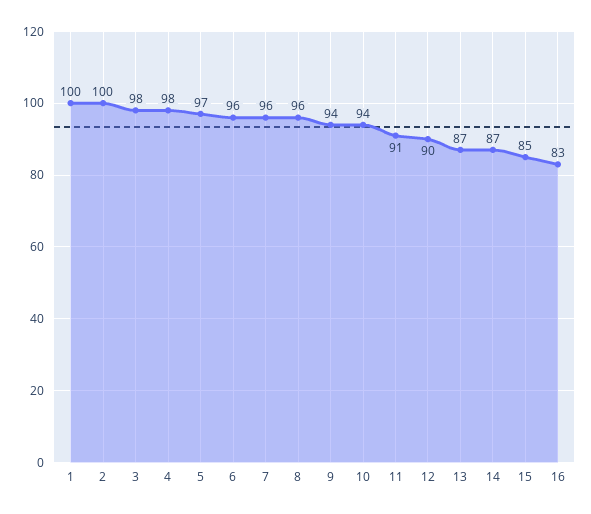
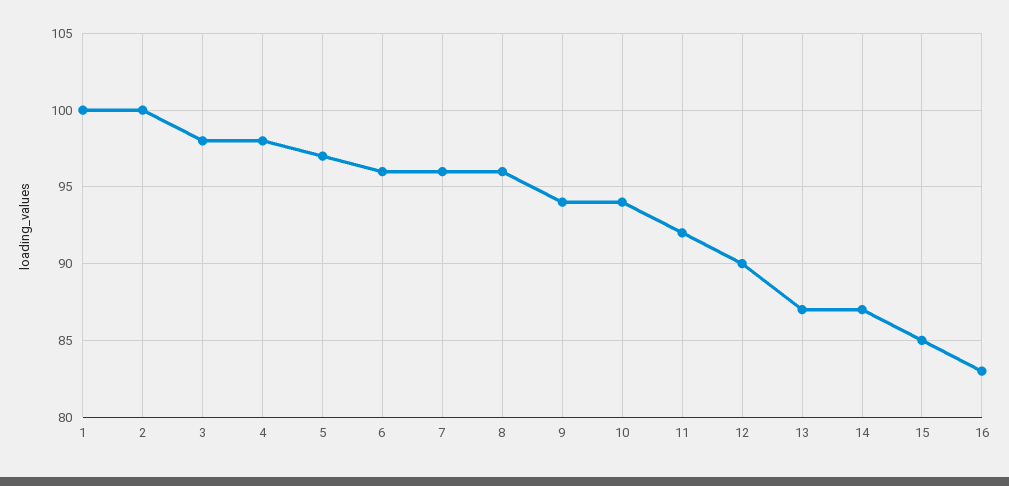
  {
    "1": 100,
    "2": 100,
    "3": 98,
    "4": 98,
    "5": 97,
    "6": 96,
    "7": 96,
    "8": 96,
    "9": 94,
    "10": 94,
-   "11": 91,
+   "11": 92,
    "12": 90,
    "13": 87,
    "14": 87,
    "15": 85,
    "16": 83
  }

